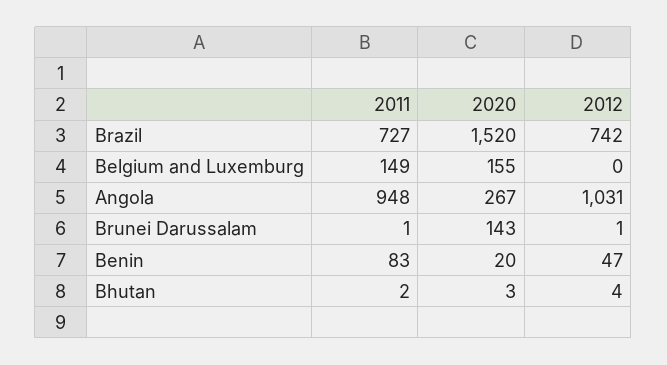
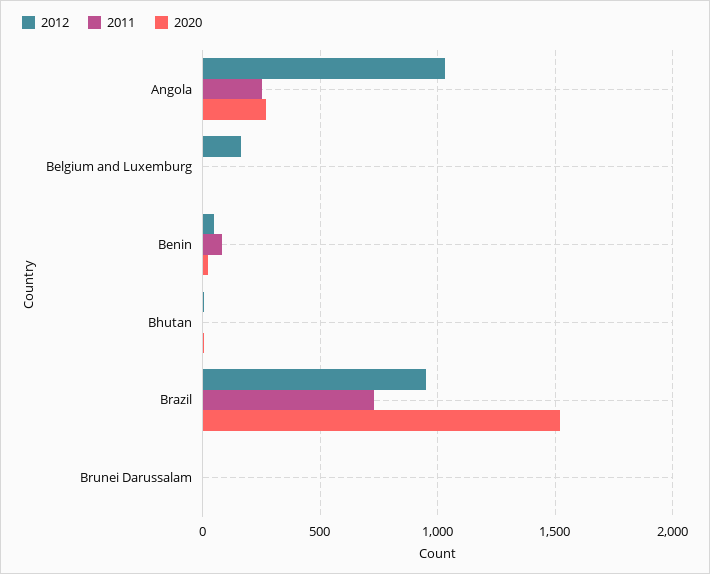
  {
    "2011": {
      "Brazil": 727,
-     "Belgium and Luxemburg": 149,
+     "Belgium and Luxemburg": 0,
-     "Angola": 948,
+     "Angola": 250,
      "Brunei Darussalam": 1,
      "Benin": 83,
      "Bhutan": 2
    },
    "2020": {
      "Brazil": 1520,
-     "Belgium and Luxemburg": 155,
+     "Belgium and Luxemburg": 0,
      "Angola": 267,
-     "Brunei Darussalam": 143,
+     "Brunei Darussalam": 0,
      "Benin": 20,
      "Bhutan": 3
    },
    "2012": {
-     "Brazil": 742,
+     "Brazil": 950,
-     "Belgium and Luxemburg": 0,
+     "Belgium and Luxemburg": 150,
      "Angola": 1031,
      "Brunei Darussalam": 1,
      "Benin": 47,
      "Bhutan": 4
    }
  }

